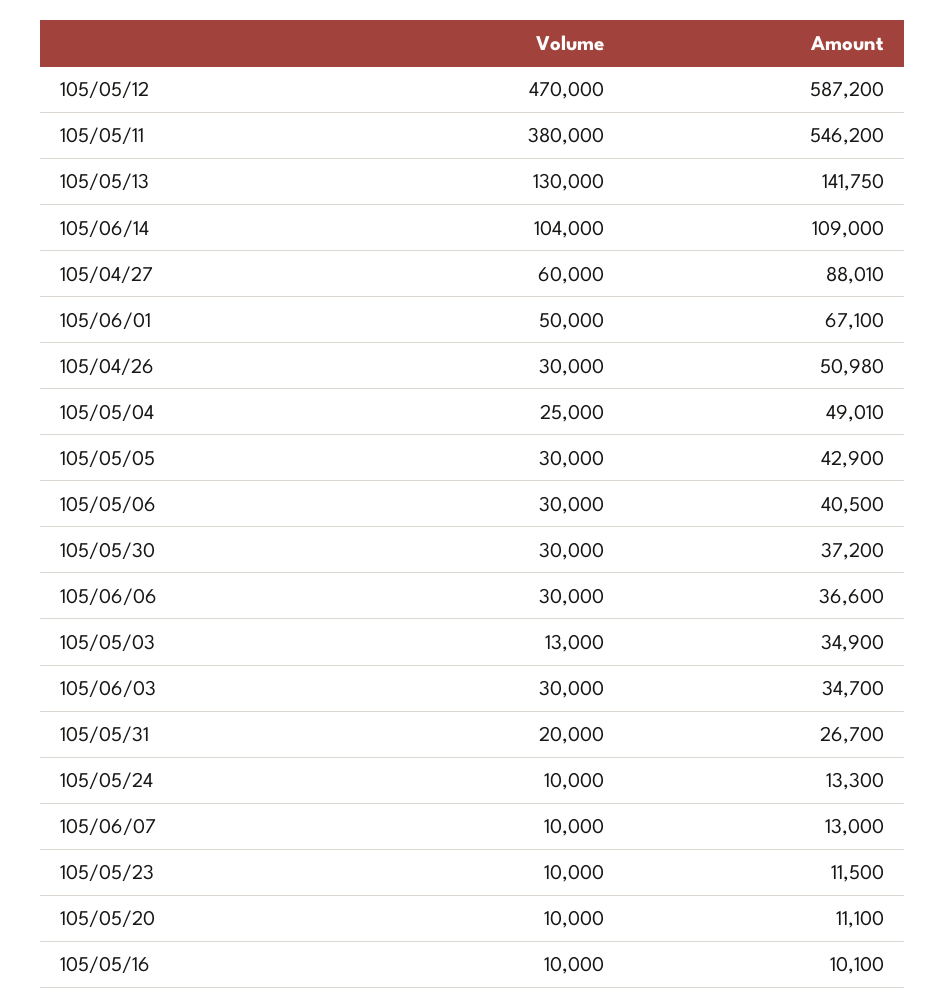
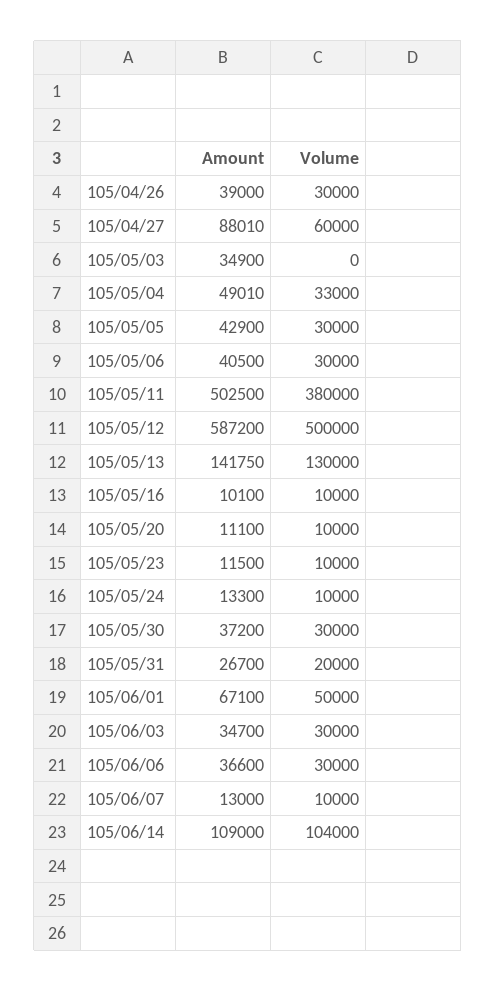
  {
    "Volume": {
-     "105/05/12": 470000,
+     "105/05/12": 500000,
      "105/05/11": 380000,
      "105/05/13": 130000,
      "105/06/14": 104000,
      "105/04/27": 60000,
      "105/06/01": 50000,
      "105/04/26": 30000,
-     "105/05/04": 25000,
+     "105/05/04": 33000,
      "105/05/05": 30000,
      "105/05/06": 30000,
      "105/05/30": 30000,
      "105/06/06": 30000,
-     "105/05/03": 13000,
+     "105/05/03": 0,
      "105/06/03": 30000,
      "105/05/31": 20000,
      "105/05/24": 10000,
      "105/06/07": 10000,
      "105/05/23": 10000,
      "105/05/20": 10000,
      "105/05/16": 10000
    },
    "Amount": {
      "105/05/12": 587200,
-     "105/05/11": 546200,
+     "105/05/11": 502500,
      "105/05/13": 141750,
      "105/06/14": 109000,
      "105/04/27": 88010,
      "105/06/01": 67100,
-     "105/04/26": 50980,
+     "105/04/26": 39000,
      "105/05/04": 49010,
      "105/05/05": 42900,
      "105/05/06": 40500,
      "105/05/30": 37200,
      "105/06/06": 36600,
      "105/05/03": 34900,
      "105/06/03": 34700,
      "105/05/31": 26700,
      "105/05/24": 13300,
      "105/06/07": 13000,
      "105/05/23": 11500,
      "105/05/20": 11100,
      "105/05/16": 10100
    }
  }

